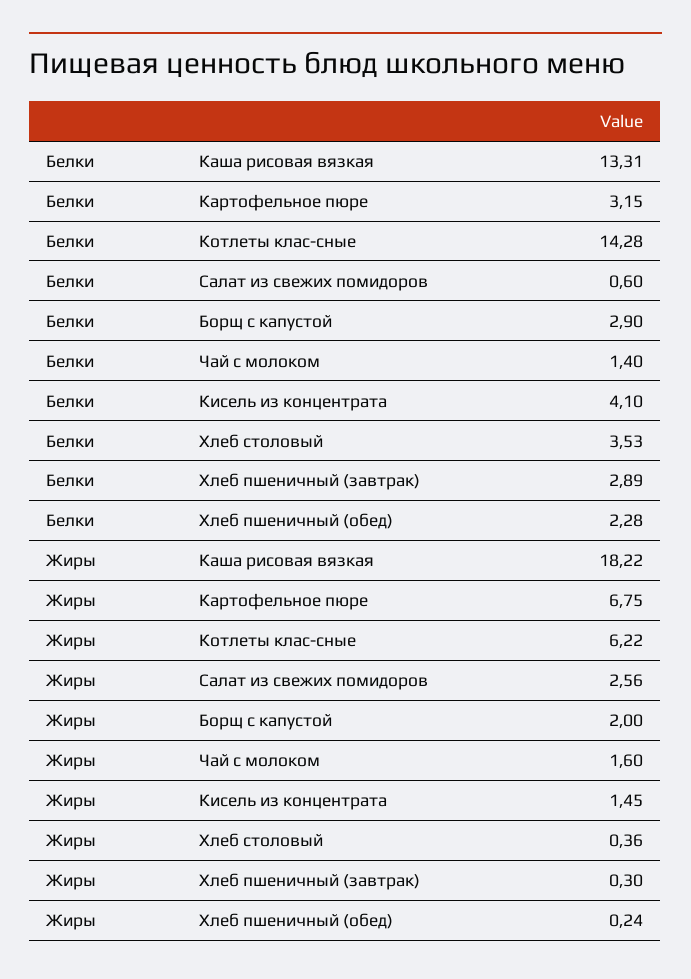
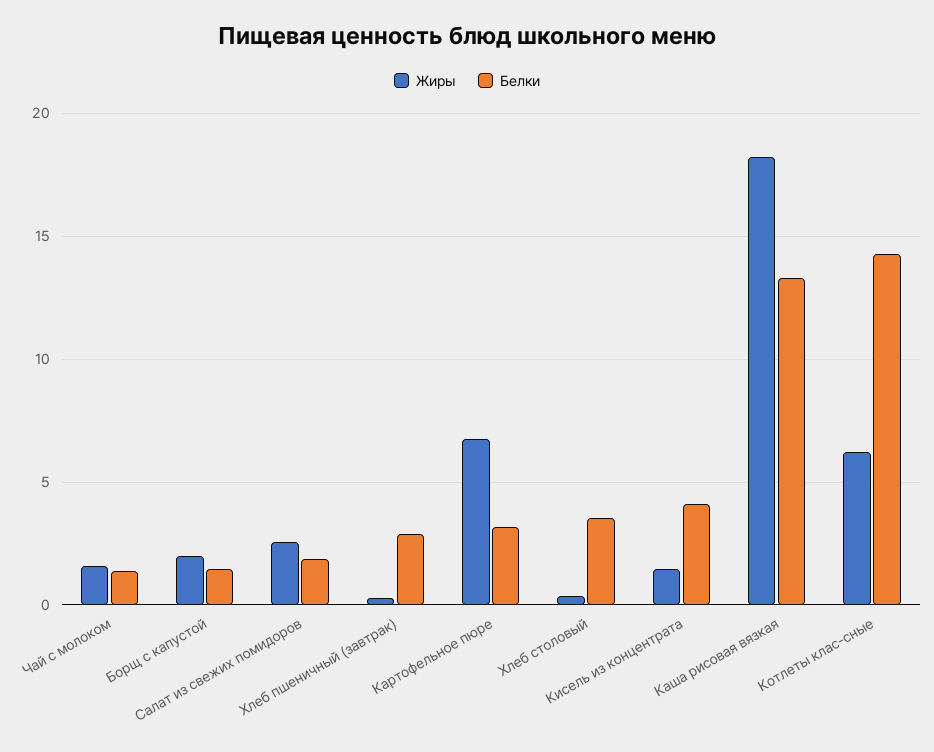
  {
    "Белки": {
      "Каша рисовая вязкая": 13.31,
      "Картофельное пюре": 3.15,
      "Котлеты клас-сные": 14.28,
-     "Салат из свежих помидоров": 0.6,
+     "Салат из свежих помидоров": 2,
-     "Борщ с капустой": 2.9,
+     "Борщ с капустой": 1.5,
      "Чай с молоком": 1.4,
      "Кисель из концентрата": 4.1,
      "Хлеб столовый": 3.53,
-     "Хлеб пшеничный (завтрак)": 2.89,
+     "Хлеб пшеничный (завтрак)": 2.89
-     "Хлеб пшеничный (обед)": 2.28
    },
    "Жиры": {
      "Каша рисовая вязкая": 18.22,
      "Картофельное пюре": 6.75,
      "Котлеты клас-сные": 6.22,
      "Салат из свежих помидоров": 2.56,
      "Борщ с капустой": 2,
      "Чай с молоком": 1.6,
      "Кисель из концентрата": 1.45,
      "Хлеб столовый": 0.36,
-     "Хлеб пшеничный (завтрак)": 0.3,
+     "Хлеб пшеничный (завтрак)": 0.3
-     "Хлеб пшеничный (обед)": 0.24
    }
  }

